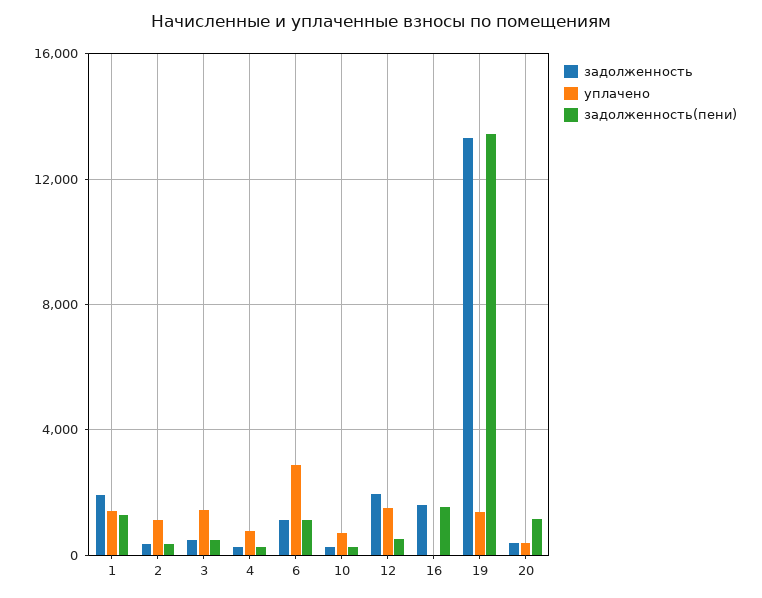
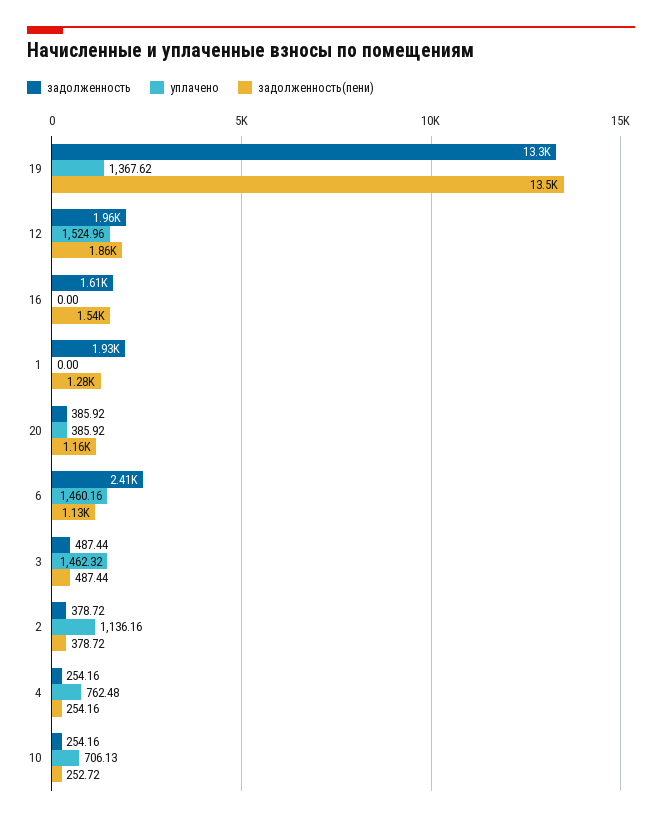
  {
    "задолженность": {
      "1": 1930,
      "2": 378.72,
      "3": 487.44,
      "4": 254.16,
-     "6": 1000,
+     "6": 2410,
      "10": 254.16,
      "12": 1960,
      "16": 1610,
      "19": 13300,
      "20": 385.92
    },
    "уплачено": {
-     "1": 1500,
+     "1": 0,
      "2": 1136.16,
      "3": 1462.32,
      "4": 762.48,
-     "6": 3000,
+     "6": 1460.16,
      "10": 706.13,
      "12": 1524.96,
      "16": 0,
      "19": 1367.62,
      "20": 385.92
    },
    "задолженность(пени)": {
      "1": 1280,
      "2": 378.72,
      "3": 487.44,
      "4": 254.16,
      "6": 1130,
      "10": 252.72,
-     "12": 500,
+     "12": 1860,
      "16": 1540,
      "19": 13500,
      "20": 1160
    }
  }

